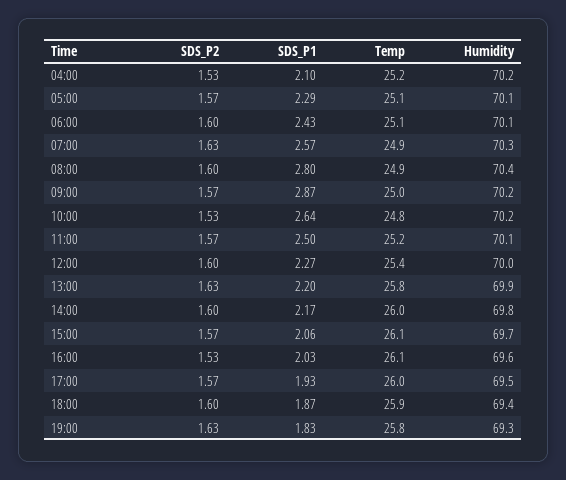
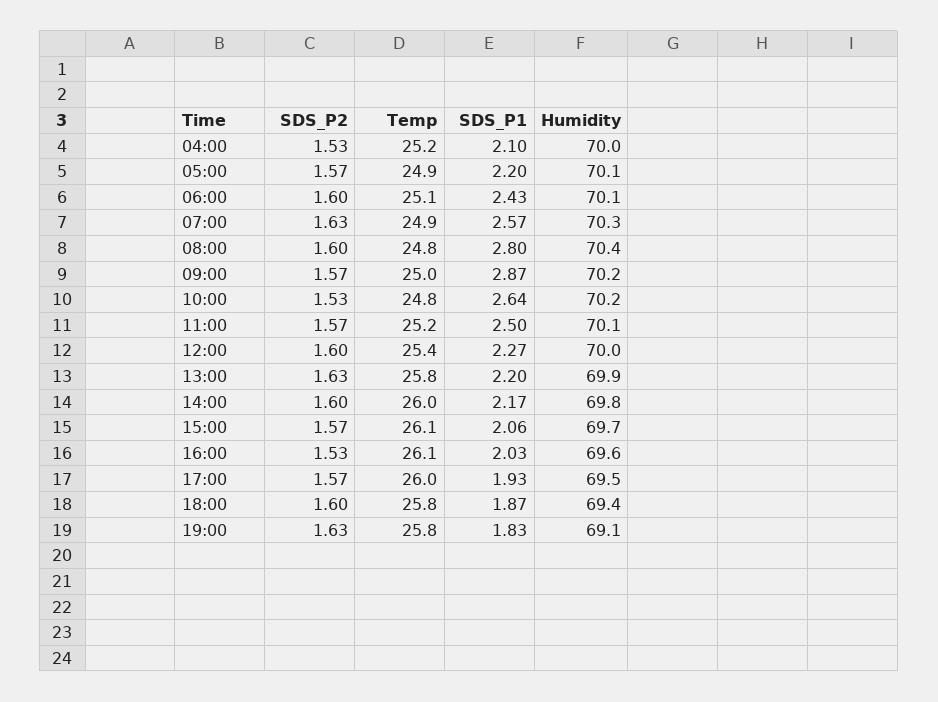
  {
    "SDS_P2": {
      "04:00": 1.53,
      "05:00": 1.57,
      "06:00": 1.6,
      "07:00": 1.63,
      "08:00": 1.6,
      "09:00": 1.57,
      "10:00": 1.53,
      "11:00": 1.57,
      "12:00": 1.6,
      "13:00": 1.63,
      "14:00": 1.6,
      "15:00": 1.57,
      "16:00": 1.53,
      "17:00": 1.57,
      "18:00": 1.6,
      "19:00": 1.63
    },
    "SDS_P1": {
      "04:00": 2.1,
-     "05:00": 2.29,
+     "05:00": 2.2,
      "06:00": 2.43,
      "07:00": 2.57,
      "08:00": 2.8,
      "09:00": 2.87,
      "10:00": 2.64,
      "11:00": 2.5,
      "12:00": 2.27,
      "13:00": 2.2,
      "14:00": 2.17,
      "15:00": 2.06,
      "16:00": 2.03,
      "17:00": 1.93,
      "18:00": 1.87,
      "19:00": 1.83
    },
    "Temp": {
      "04:00": 25.2,
-     "05:00": 25.1,
+     "05:00": 24.9,
      "06:00": 25.1,
      "07:00": 24.9,
-     "08:00": 24.9,
+     "08:00": 24.8,
      "09:00": 25,
      "10:00": 24.8,
      "11:00": 25.2,
      "12:00": 25.4,
      "13:00": 25.8,
      "14:00": 26,
      "15:00": 26.1,
      "16:00": 26.1,
      "17:00": 26,
-     "18:00": 25.9,
+     "18:00": 25.8,
      "19:00": 25.8
    },
    "Humidity": {
-     "04:00": 70.2,
+     "04:00": 70,
      "05:00": 70.1,
      "06:00": 70.1,
      "07:00": 70.3,
      "08:00": 70.4,
      "09:00": 70.2,
      "10:00": 70.2,
      "11:00": 70.1,
      "12:00": 70,
      "13:00": 69.9,
      "14:00": 69.8,
      "15:00": 69.7,
      "16:00": 69.6,
      "17:00": 69.5,
      "18:00": 69.4,
-     "19:00": 69.3
+     "19:00": 69.1
    }
  }

